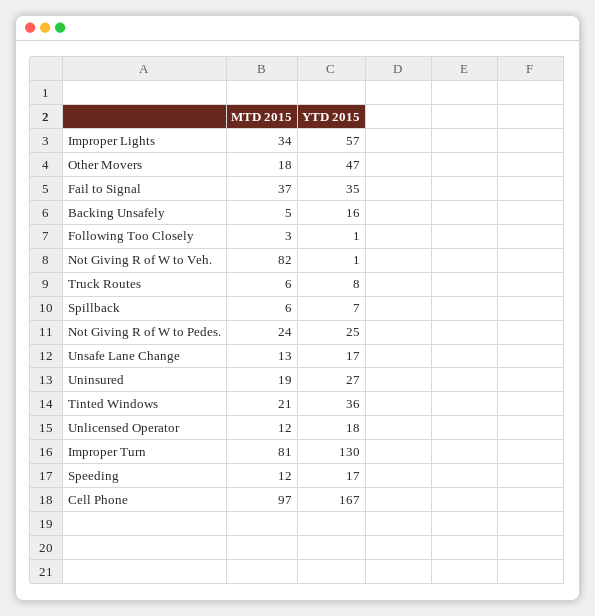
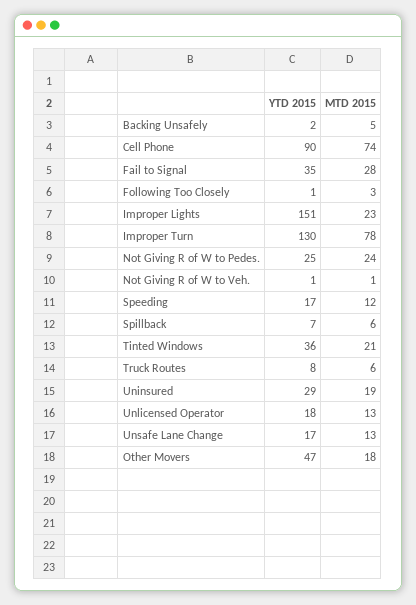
  {
    "MTD 2015": {
-     "Improper Lights": 34,
+     "Improper Lights": 23,
      "Other Movers": 18,
-     "Fail to Signal": 37,
+     "Fail to Signal": 28,
      "Backing Unsafely": 5,
      "Following Too Closely": 3,
-     "Not Giving R of W to Veh.": 82,
+     "Not Giving R of W to Veh.": 1,
      "Truck Routes": 6,
      "Spillback": 6,
      "Not Giving R of W to Pedes.": 24,
      "Unsafe Lane Change": 13,
      "Uninsured": 19,
      "Tinted Windows": 21,
-     "Unlicensed Operator": 12,
+     "Unlicensed Operator": 13,
-     "Improper Turn": 81,
+     "Improper Turn": 78,
      "Speeding": 12,
-     "Cell Phone": 97
+     "Cell Phone": 74
    },
    "YTD 2015": {
-     "Improper Lights": 57,
+     "Improper Lights": 151,
      "Other Movers": 47,
      "Fail to Signal": 35,
-     "Backing Unsafely": 16,
+     "Backing Unsafely": 2,
      "Following Too Closely": 1,
      "Not Giving R of W to Veh.": 1,
      "Truck Routes": 8,
      "Spillback": 7,
      "Not Giving R of W to Pedes.": 25,
      "Unsafe Lane Change": 17,
-     "Uninsured": 27,
+     "Uninsured": 29,
      "Tinted Windows": 36,
      "Unlicensed Operator": 18,
      "Improper Turn": 130,
      "Speeding": 17,
-     "Cell Phone": 167
+     "Cell Phone": 90
    }
  }

